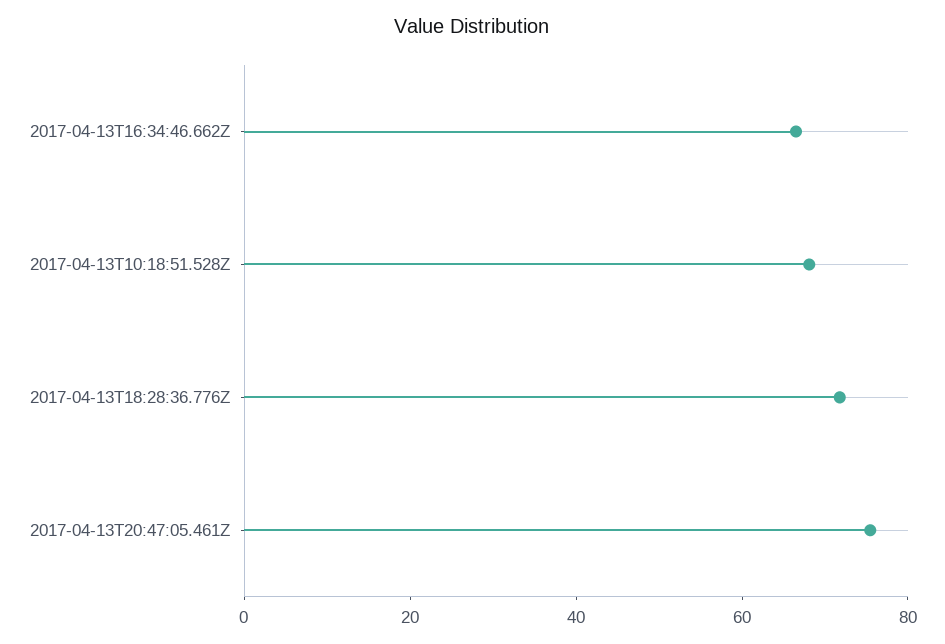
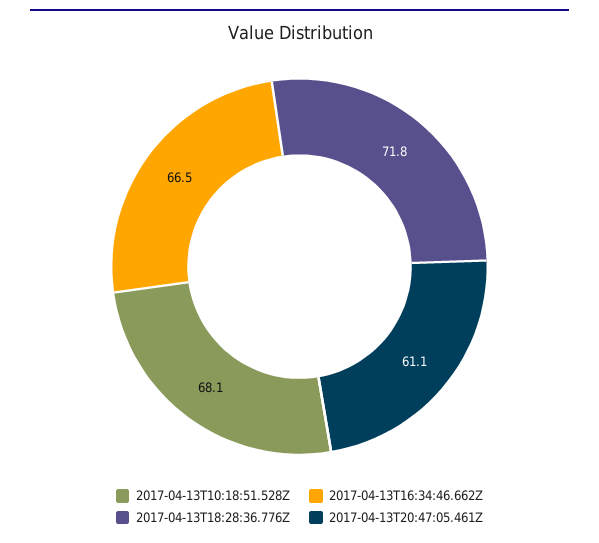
  {
    "2017-04-13T16:34:46.662Z": 66.5,
    "2017-04-13T10:18:51.528Z": 68.1,
    "2017-04-13T18:28:36.776Z": 71.8,
-   "2017-04-13T20:47:05.461Z": 75
+   "2017-04-13T20:47:05.461Z": 61.1
  }

